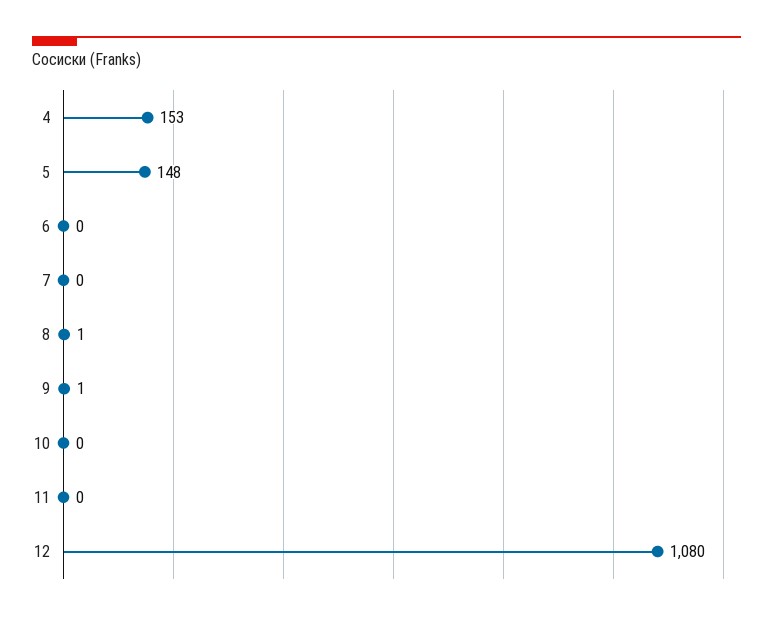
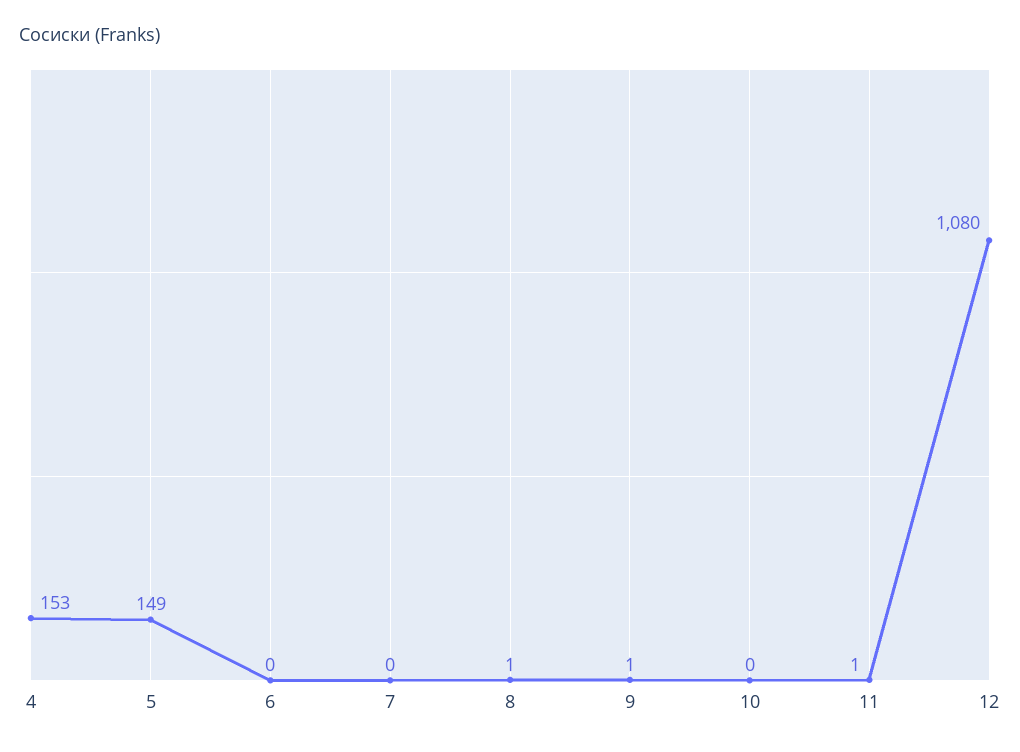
  {
    "4": 153,
-   "5": 148,
+   "5": 149,
    "6": 0,
    "7": 0,
    "8": 1,
    "9": 1,
    "10": 0,
-   "11": 0,
+   "11": 1,
    "12": 1080
  }

